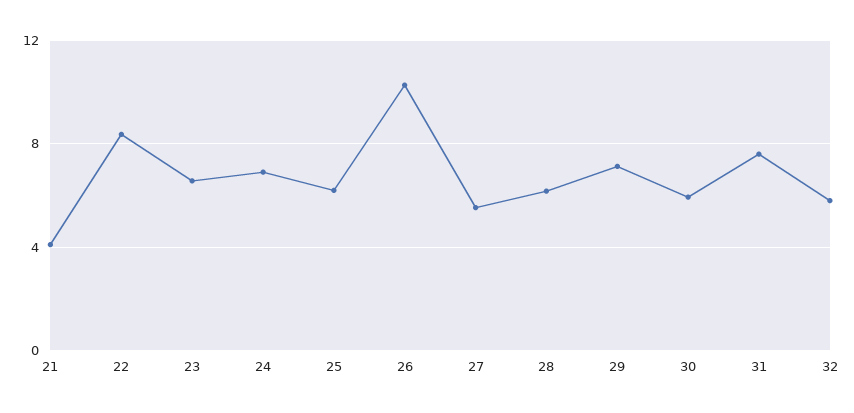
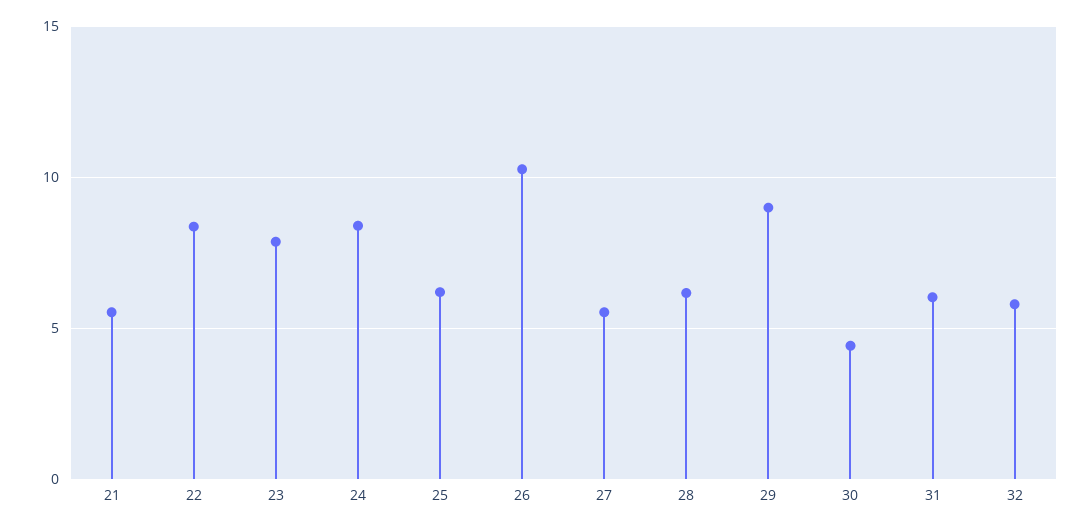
  {
-   "21": 4,
+   "21": 5.5,
    "22": 8.5,
-   "23": 6.5,
+   "23": 8,
-   "24": 7,
+   "24": 8.5,
    "25": 6,
    "26": 10.5,
    "27": 5.5,
    "28": 6,
-   "29": 7,
+   "29": 9,
-   "30": 6,
+   "30": 4.5,
-   "31": 7.5,
+   "31": 6,
    "32": 6
  }

